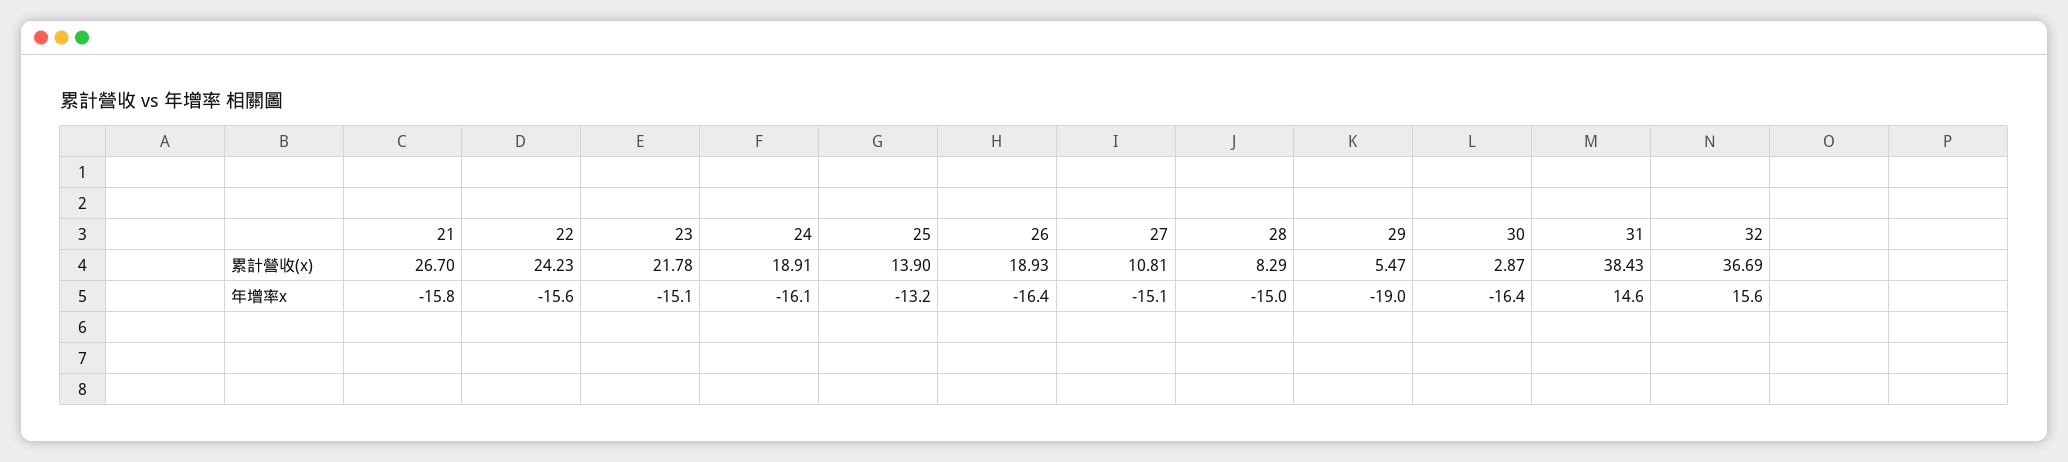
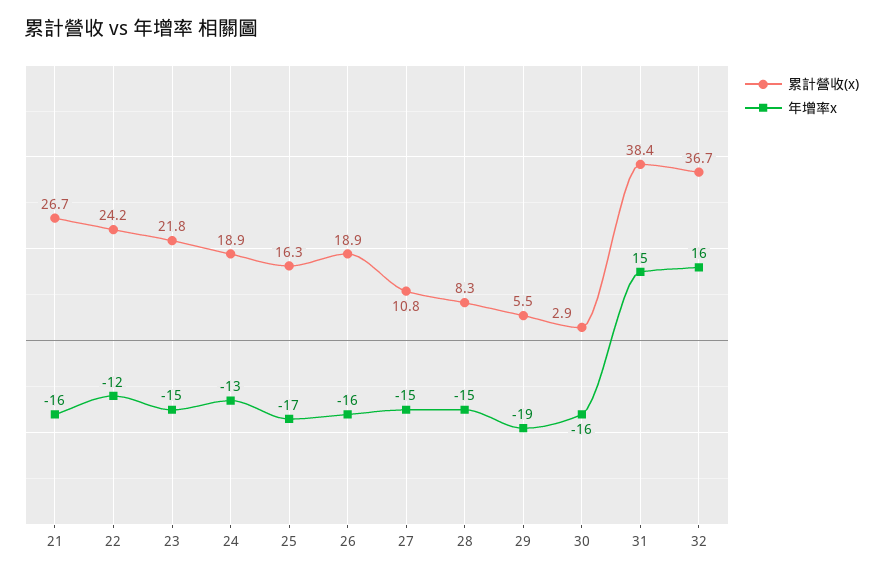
  {
    "累計營收(x)": {
      "21": 26.7,
      "22": 24.23,
      "23": 21.78,
      "24": 18.91,
-     "25": 13.9,
+     "25": 16.3,
      "26": 18.93,
      "27": 10.81,
      "28": 8.29,
      "29": 5.47,
      "30": 2.87,
      "31": 38.43,
      "32": 36.69
    },
    "年增率x": {
      "21": -15.8,
-     "22": -15.6,
+     "22": -12,
      "23": -15.1,
-     "24": -16.1,
+     "24": -13,
-     "25": -13.2,
+     "25": -17,
      "26": -16.4,
      "27": -15.1,
      "28": -15,
      "29": -19,
      "30": -16.4,
      "31": 14.6,
      "32": 15.6
    }
  }

